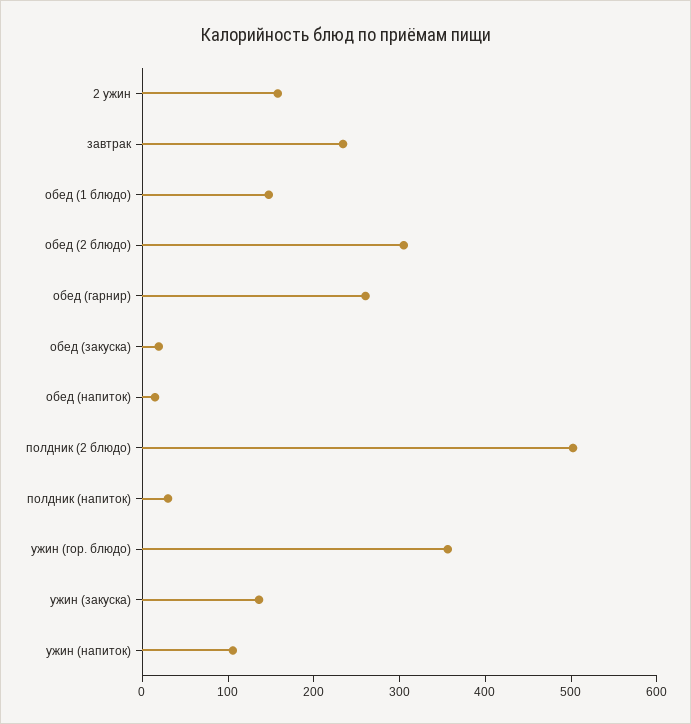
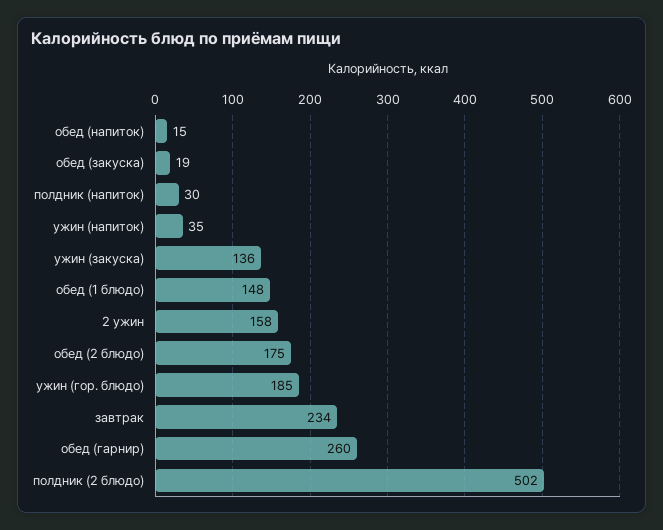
  {
    "2 ужин": 158,
    "завтрак": 234,
    "обед (1 блюдо)": 148,
-   "обед (2 блюдо)": 300,
+   "обед (2 блюдо)": 175,
    "обед (гарнир)": 260,
    "обед (закуска)": 19,
    "обед (напиток)": 15,
    "полдник (2 блюдо)": 502,
    "полдник (напиток)": 30,
-   "ужин (гор. блюдо)": 360,
+   "ужин (гор. блюдо)": 185,
    "ужин (закуска)": 136,
-   "ужин (напиток)": 100
+   "ужин (напиток)": 35
  }

